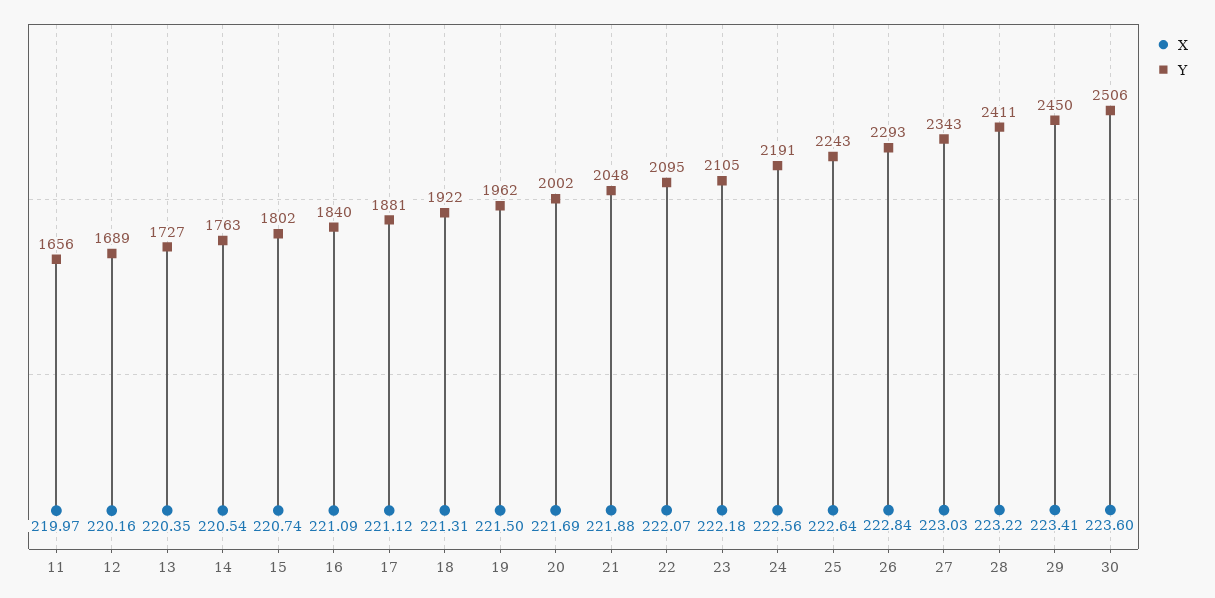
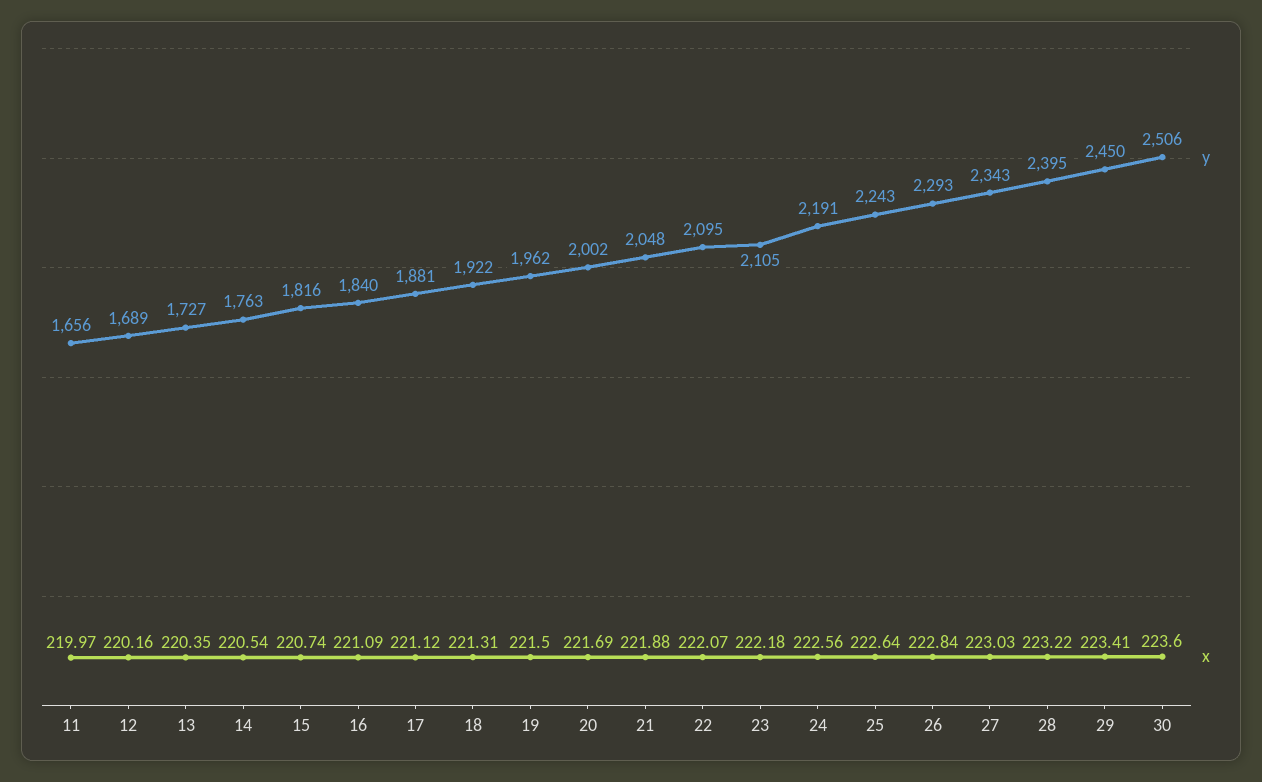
  {
    "X": {
      "11": 219.97,
      "12": 220.16,
      "13": 220.35,
      "14": 220.54,
      "15": 220.74,
      "16": 221.09,
      "17": 221.12,
      "18": 221.31,
      "19": 221.5,
      "20": 221.69,
      "21": 221.88,
      "22": 222.07,
      "23": 222.18,
      "24": 222.56,
      "25": 222.64,
      "26": 222.84,
      "27": 223.03,
      "28": 223.22,
      "29": 223.41,
      "30": 223.6
    },
    "Y": {
      "11": 1656,
      "12": 1689,
      "13": 1727,
      "14": 1763,
-     "15": 1802,
+     "15": 1816,
      "16": 1840,
      "17": 1881,
      "18": 1922,
      "19": 1962,
      "20": 2002,
      "21": 2048,
      "22": 2095,
      "23": 2105,
      "24": 2191,
      "25": 2243,
      "26": 2293,
      "27": 2343,
-     "28": 2411,
+     "28": 2395,
      "29": 2450,
      "30": 2506
    }
  }

